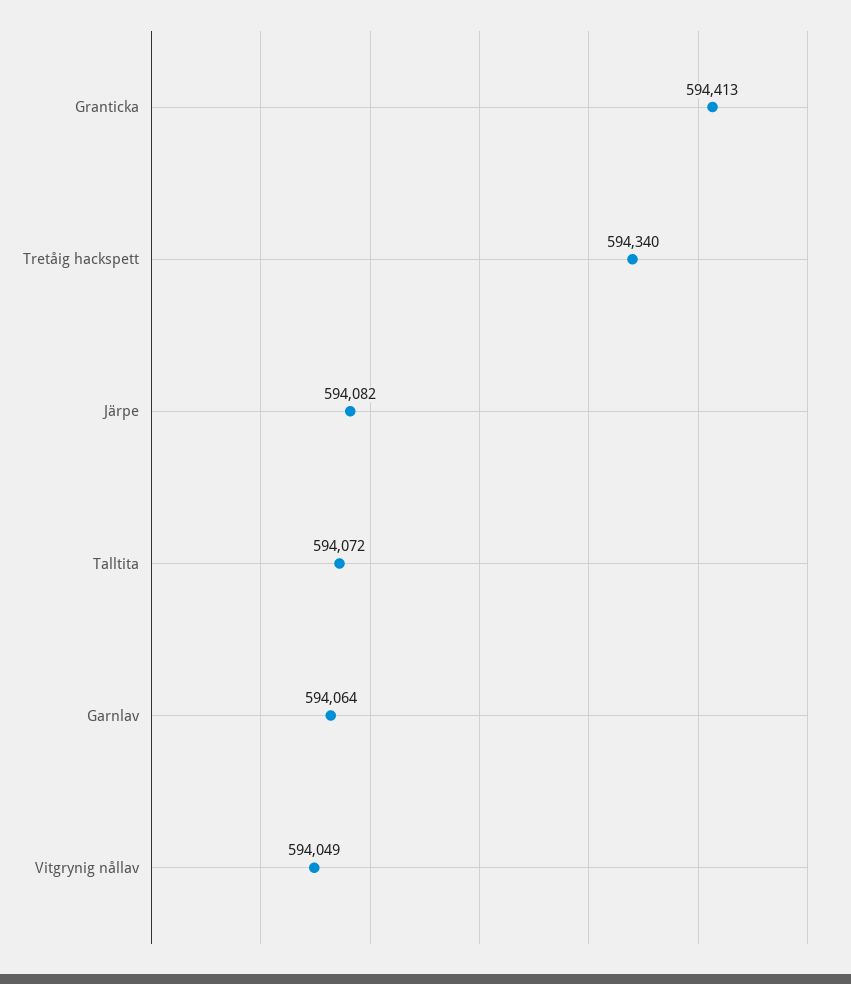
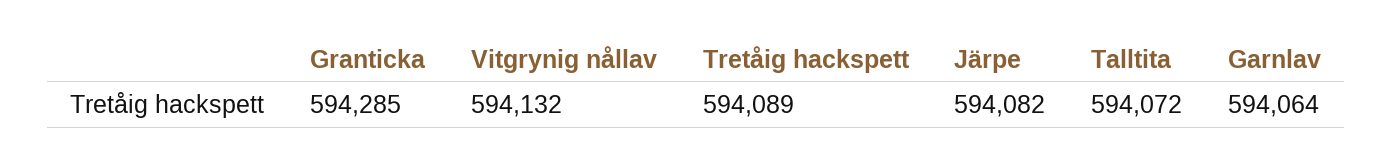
  {
-   "Granticka": 594413,
+   "Granticka": 594285,
-   "Tretåig hackspett": 594340,
+   "Tretåig hackspett": 594089,
    "Järpe": 594082,
    "Talltita": 594072,
    "Garnlav": 594064,
-   "Vitgrynig nållav": 594049
+   "Vitgrynig nållav": 594132
  }

